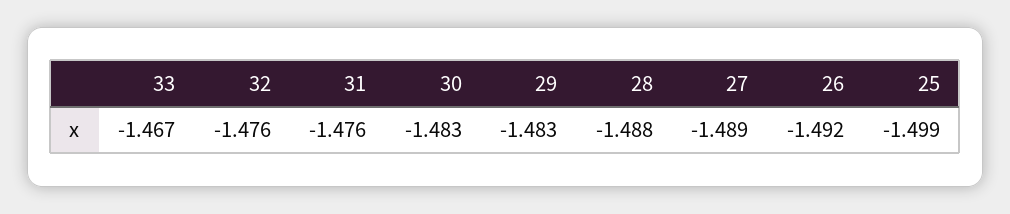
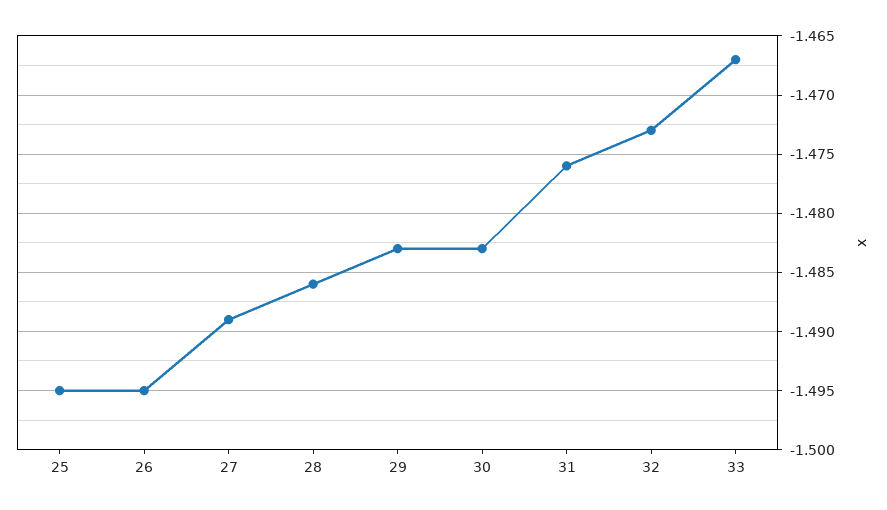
  {
    "33": -1.467,
-   "32": -1.476,
+   "32": -1.473,
    "31": -1.476,
    "30": -1.483,
    "29": -1.483,
-   "28": -1.488,
+   "28": -1.486,
    "27": -1.489,
-   "26": -1.492,
+   "26": -1.495,
-   "25": -1.499
+   "25": -1.495
  }

